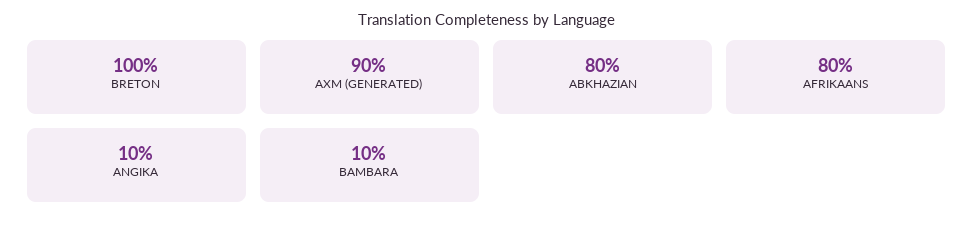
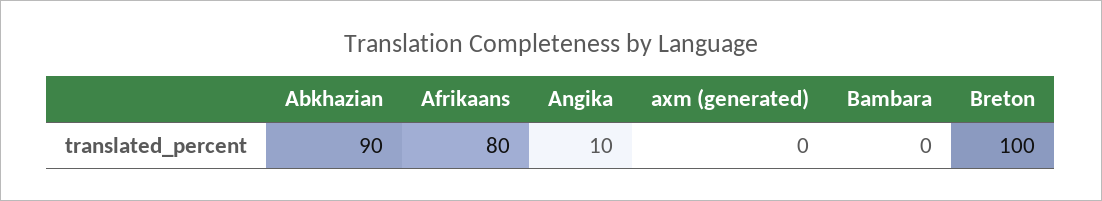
  {
    "BRETON": 100,
-   "AXM (GENERATED)": 90,
+   "AXM (GENERATED)": 0,
-   "ABKHAZIAN": 80,
+   "ABKHAZIAN": 90,
    "AFRIKAANS": 80,
    "ANGIKA": 10,
-   "BAMBARA": 10
+   "BAMBARA": 0
  }

